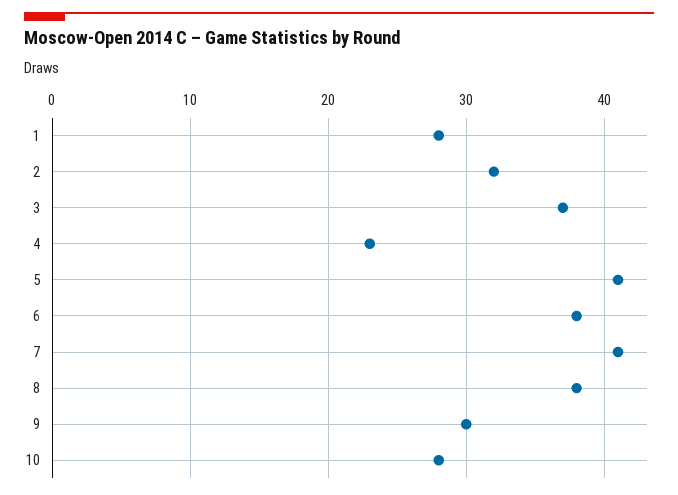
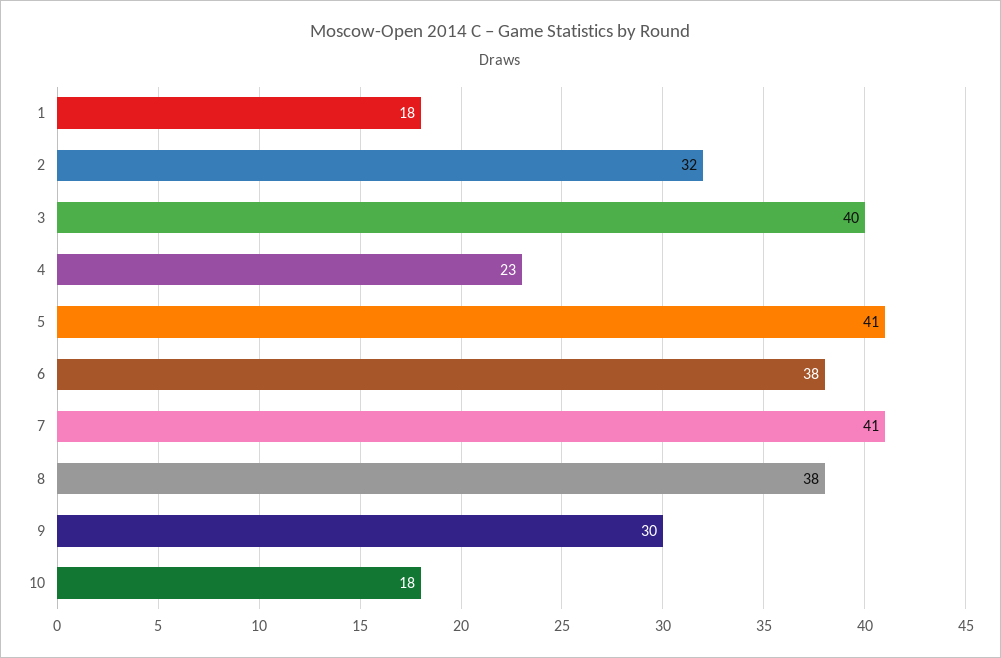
  {
-   "1": 28,
+   "1": 18,
    "2": 32,
-   "3": 37,
+   "3": 40,
    "4": 23,
    "5": 41,
    "6": 38,
    "7": 41,
    "8": 38,
    "9": 30,
-   "10": 28
+   "10": 18
  }

